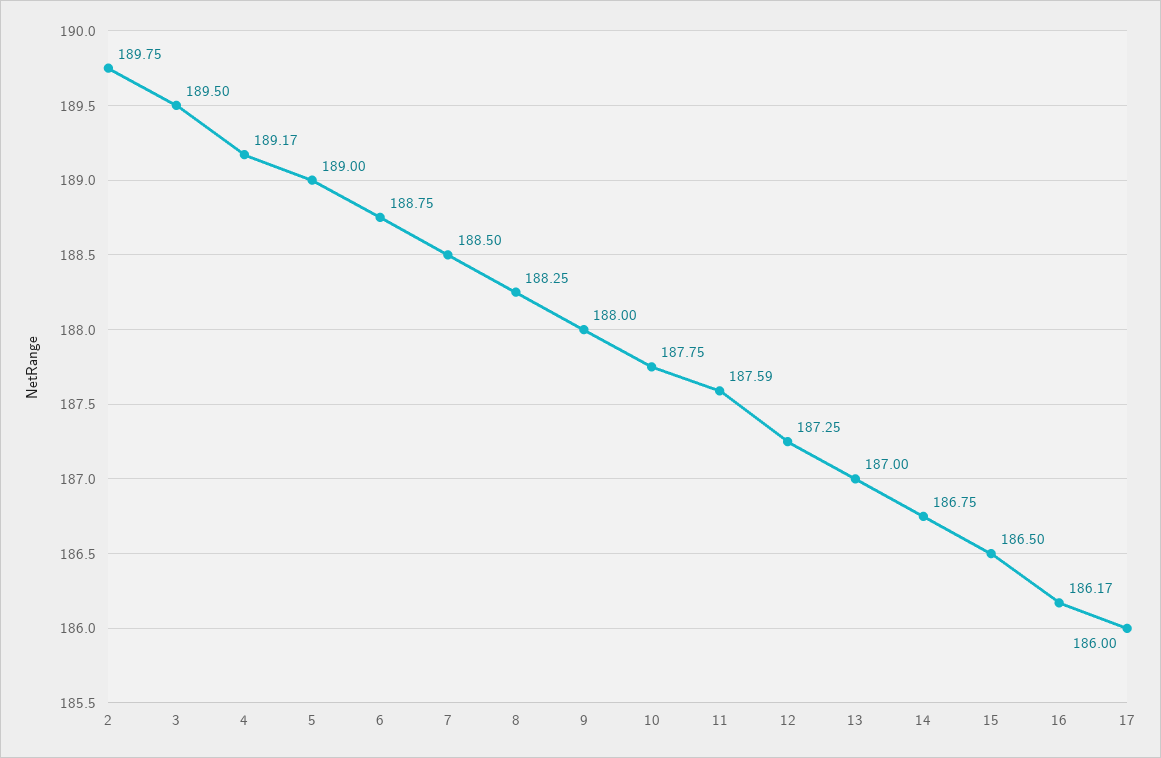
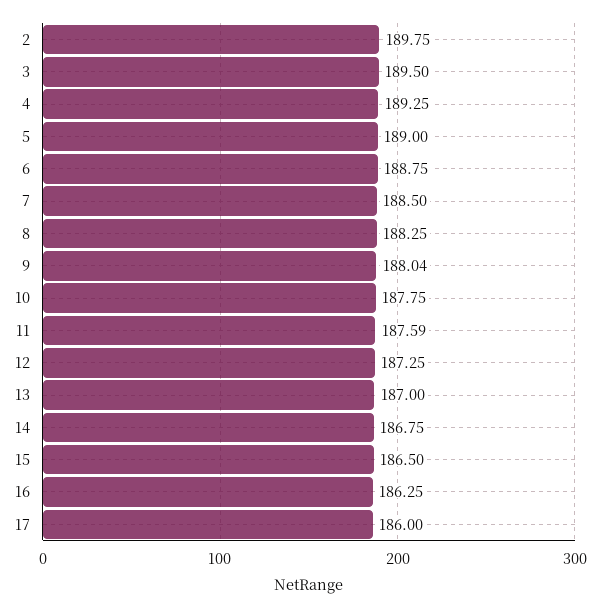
  {
    "2": 189.75,
    "3": 189.5,
-   "4": 189.17,
+   "4": 189.25,
    "5": 189,
    "6": 188.75,
    "7": 188.5,
    "8": 188.25,
-   "9": 188,
+   "9": 188.04,
    "10": 187.75,
    "11": 187.59,
    "12": 187.25,
    "13": 187,
    "14": 186.75,
    "15": 186.5,
-   "16": 186.17,
+   "16": 186.25,
    "17": 186
  }

